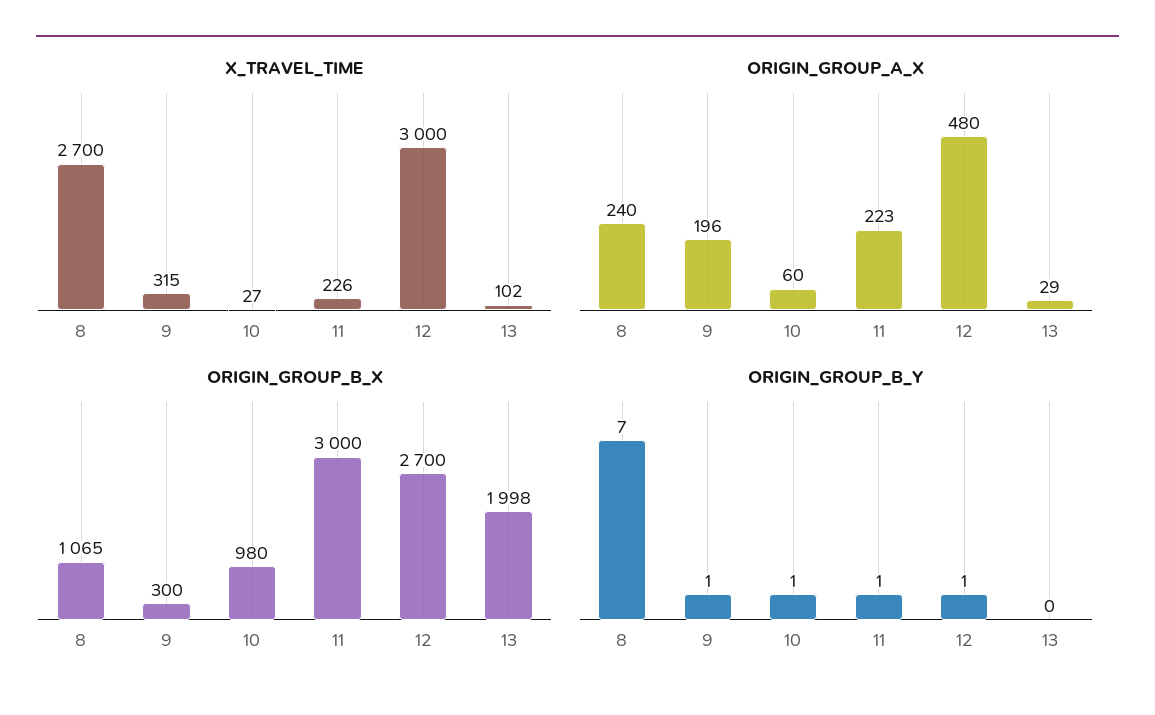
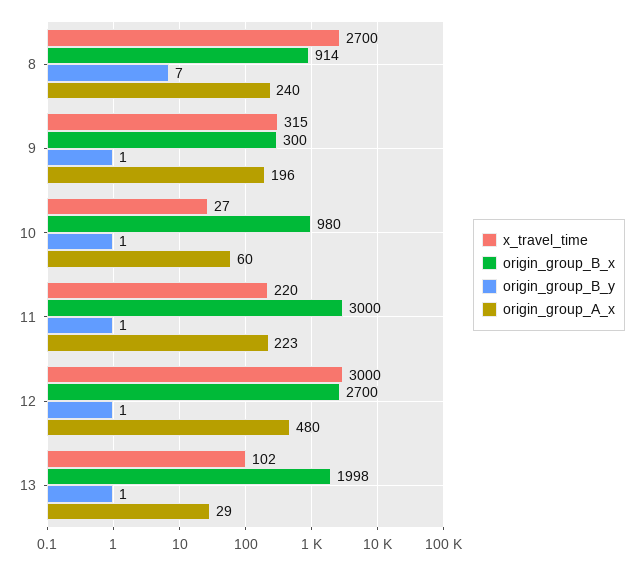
  {
    "X_TRAVEL_TIME": {
      "8": 2700,
      "9": 315,
      "10": 27,
-     "11": 226,
+     "11": 220,
      "12": 3000,
      "13": 102
    },
    "ORIGIN_GROUP_A_X": {
      "8": 240,
      "9": 196,
      "10": 60,
      "11": 223,
      "12": 480,
      "13": 29
    },
    "ORIGIN_GROUP_B_X": {
-     "8": 1065,
+     "8": 914,
      "9": 300,
      "10": 980,
      "11": 3000,
      "12": 2700,
      "13": 1998
    },
    "ORIGIN_GROUP_B_Y": {
      "8": 7,
      "9": 1,
      "10": 1,
      "11": 1,
      "12": 1,
-     "13": 0
+     "13": 1
    }
  }

